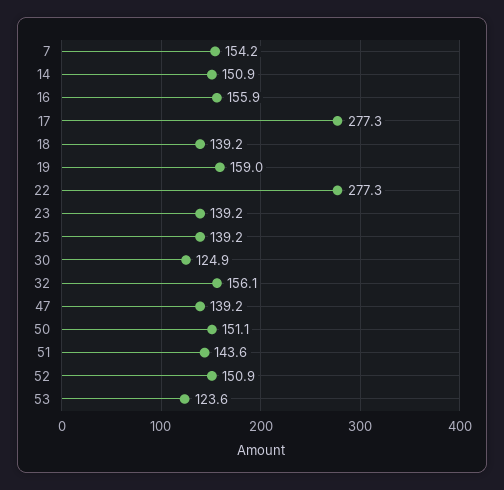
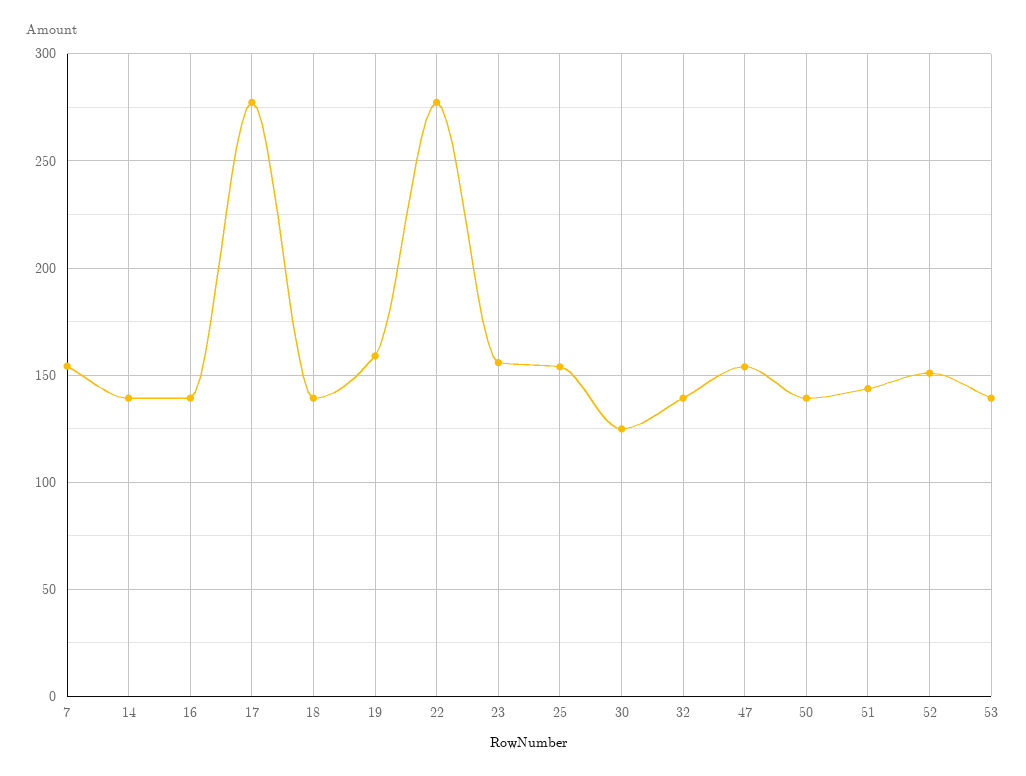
  {
    "7": 154.2,
-   "14": 150.9,
+   "14": 140,
-   "16": 155.9,
+   "16": 140,
    "17": 277.3,
    "18": 139.2,
    "19": 159,
    "22": 277.3,
-   "23": 139.2,
+   "23": 155,
-   "25": 139.2,
+   "25": 155,
    "30": 124.9,
-   "32": 156.1,
+   "32": 140,
-   "47": 139.2,
+   "47": 155,
-   "50": 151.1,
+   "50": 140,
    "51": 143.6,
    "52": 150.9,
-   "53": 123.6
+   "53": 140
  }

